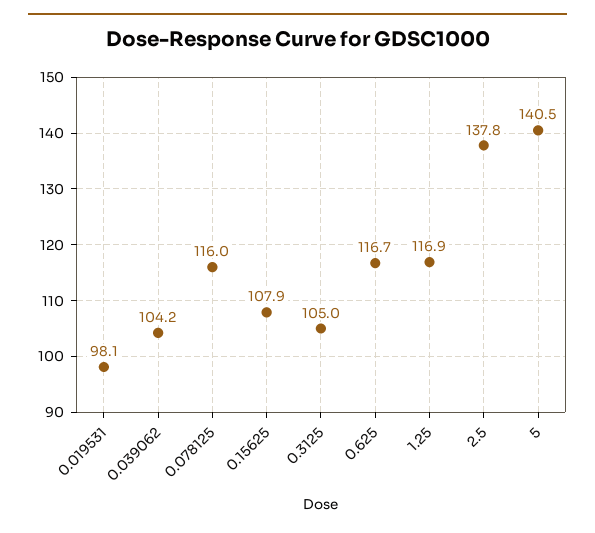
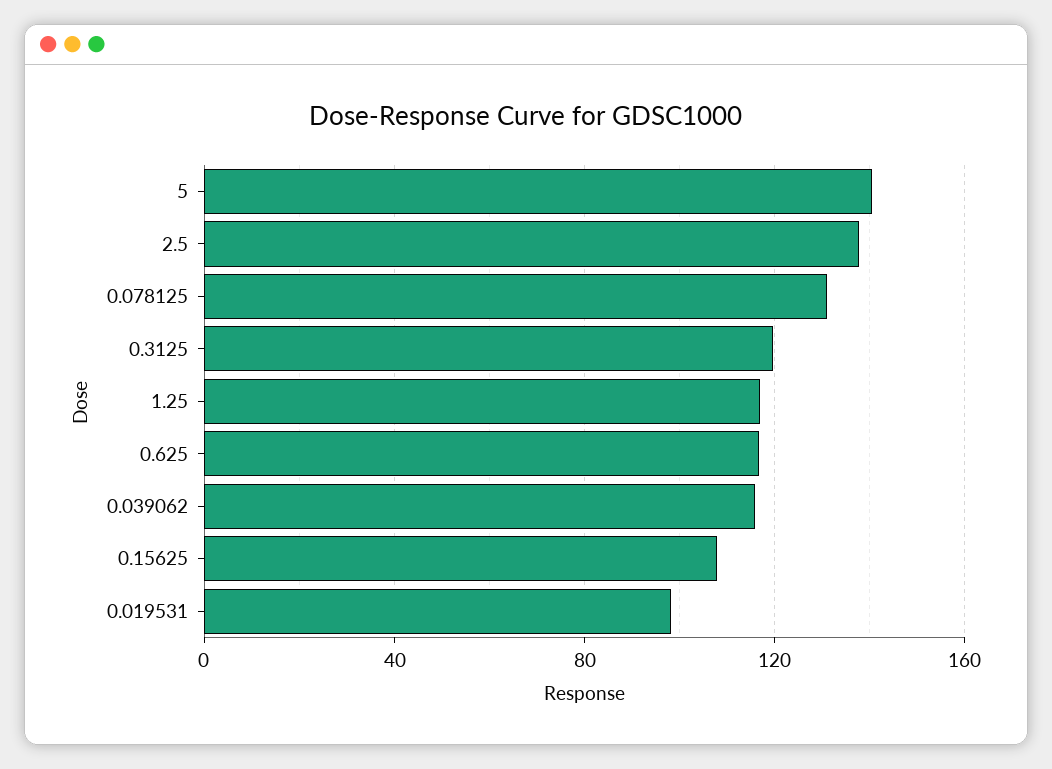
  {
    "0.019531": 98.1,
-   "0.039062": 104.2,
+   "0.039062": 115,
-   "0.078125": 116,
+   "0.078125": 130,
    "0.15625": 107.9,
-   "0.3125": 105,
+   "0.3125": 120,
    "0.625": 116.7,
    "1.25": 116.9,
    "2.5": 137.8,
    "5": 140.5
  }

